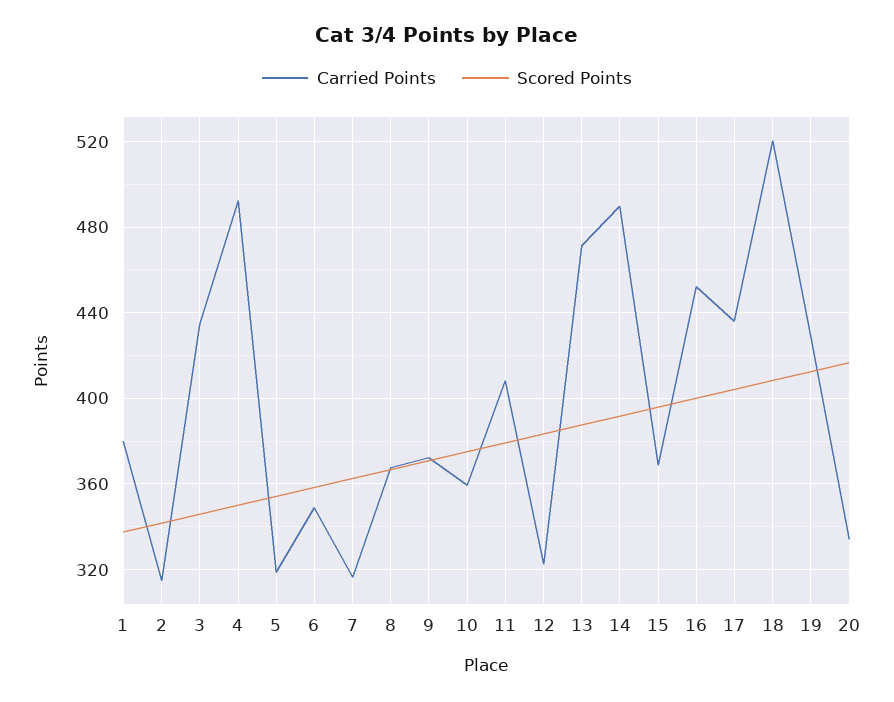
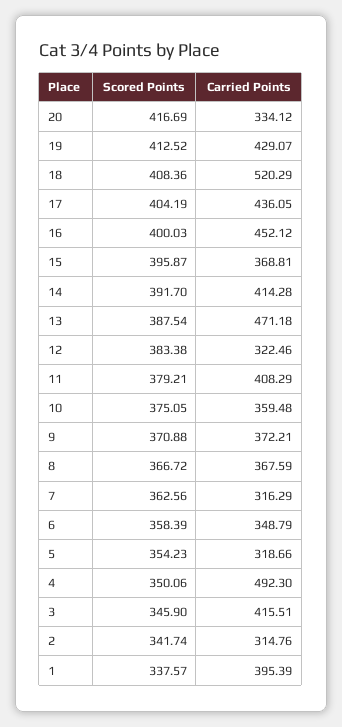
  {
    "Carried Points": {
-     "1": 380,
+     "1": 395.39,
      "2": 314.76,
-     "3": 435,
+     "3": 415.51,
      "4": 492.3,
      "5": 318.66,
      "6": 348.79,
      "7": 316.29,
      "8": 367.59,
      "9": 372.21,
      "10": 359.48,
      "11": 408.29,
      "12": 322.46,
      "13": 471.18,
-     "14": 490,
+     "14": 414.28,
      "15": 368.81,
      "16": 452.12,
      "17": 436.05,
      "18": 520.29,
      "19": 429.07,
      "20": 334.12
    },
    "Scored Points": {
      "1": 337.57,
      "2": 341.74,
      "3": 345.9,
      "4": 350.06,
      "5": 354.23,
      "6": 358.39,
      "7": 362.56,
      "8": 366.72,
      "9": 370.88,
      "10": 375.05,
      "11": 379.21,
      "12": 383.38,
      "13": 387.54,
      "14": 391.7,
      "15": 395.87,
      "16": 400.03,
      "17": 404.19,
      "18": 408.36,
      "19": 412.52,
      "20": 416.69
    }
  }

